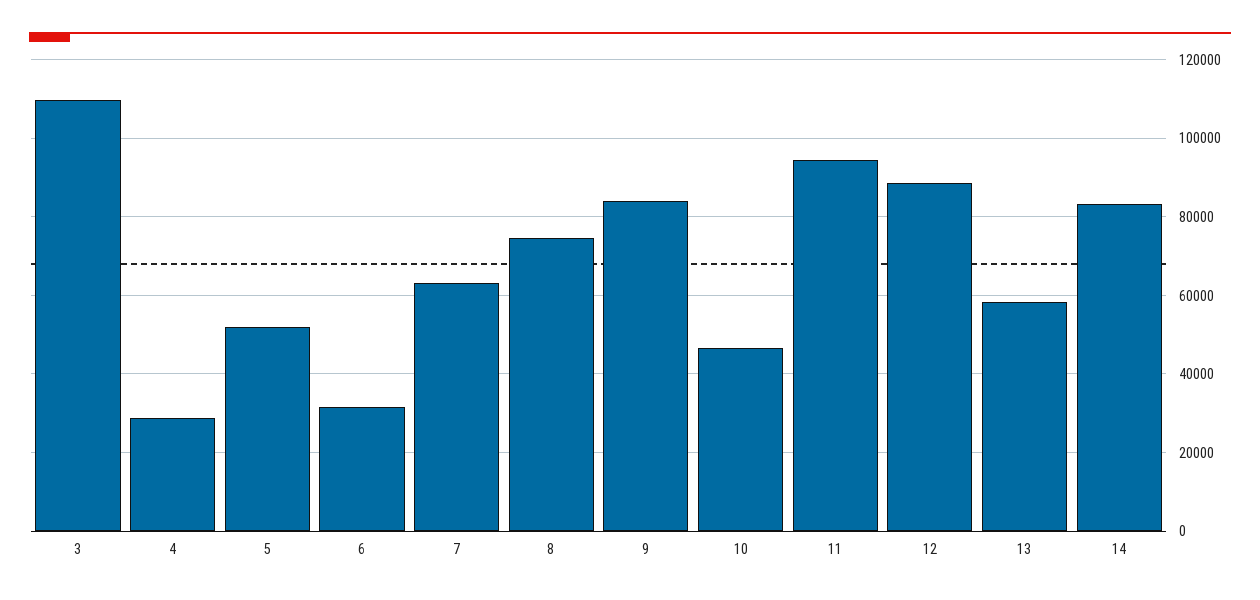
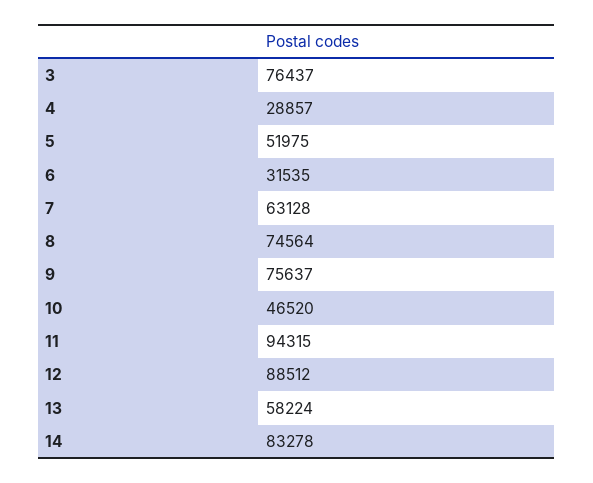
  {
-   "3": 110000,
+   "3": 76437,
    "4": 28857,
    "5": 51975,
    "6": 31535,
    "7": 63128,
    "8": 74564,
-   "9": 84000,
+   "9": 75637,
    "10": 46520,
    "11": 94315,
    "12": 88512,
    "13": 58224,
    "14": 83278
  }

